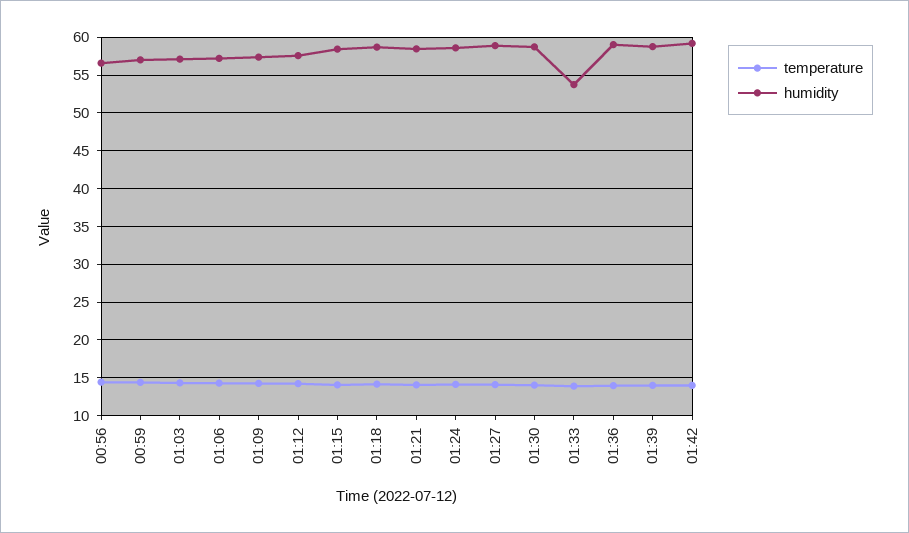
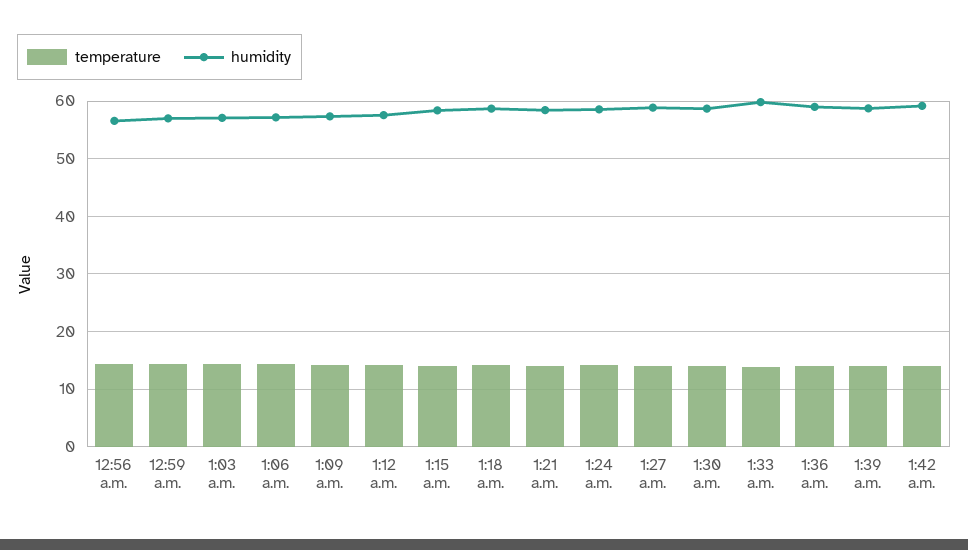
  {
    "temperature": {
      "00:56": 14,
      "00:59": 14,
      "01:03": 14,
      "01:06": 14,
      "01:09": 14,
      "01:12": 14,
      "01:15": 14,
      "01:18": 14,
      "01:21": 14,
      "01:24": 14,
      "01:27": 14,
      "01:30": 14,
      "01:33": 14,
      "01:36": 14,
      "01:39": 14,
      "01:42": 14
    },
    "humidity": {
      "00:56": 57,
      "00:59": 57,
      "01:03": 57,
      "01:06": 57,
      "01:09": 57,
      "01:12": 58,
      "01:15": 58,
      "01:18": 59,
      "01:21": 58,
      "01:24": 59,
      "01:27": 59,
      "01:30": 59,
-     "01:33": 54,
+     "01:33": 60,
      "01:36": 59,
      "01:39": 59,
      "01:42": 59
    }
  }

